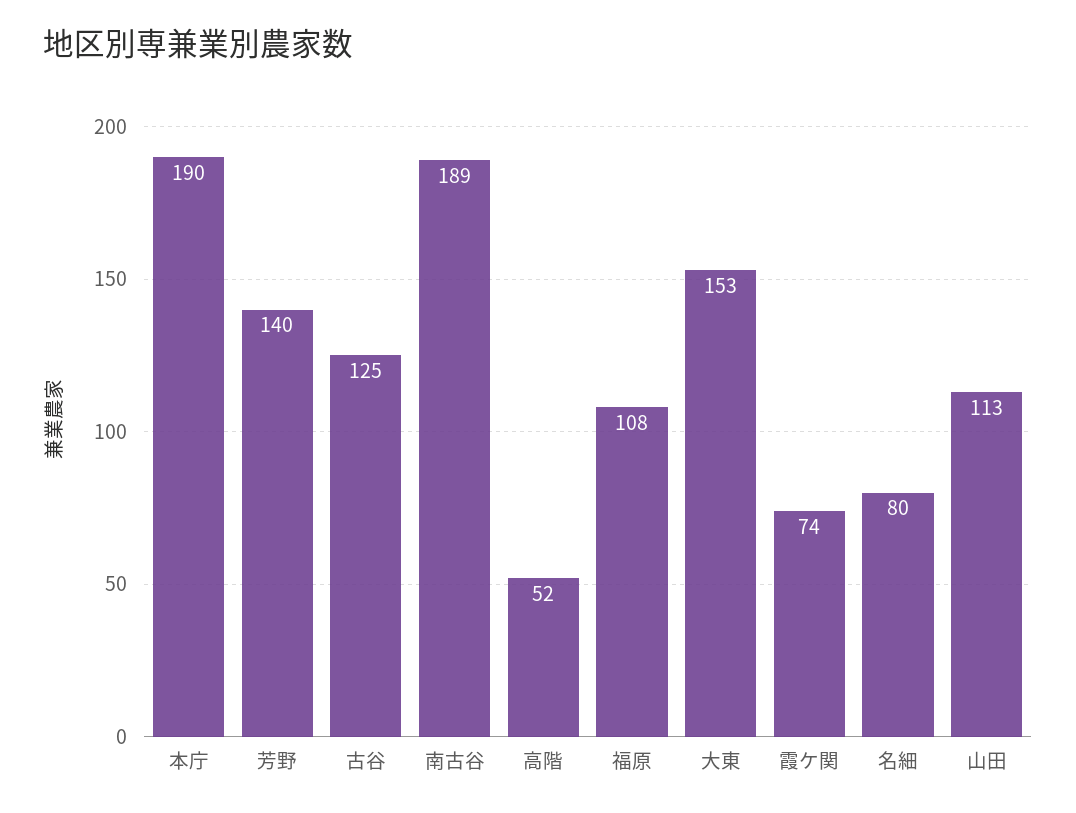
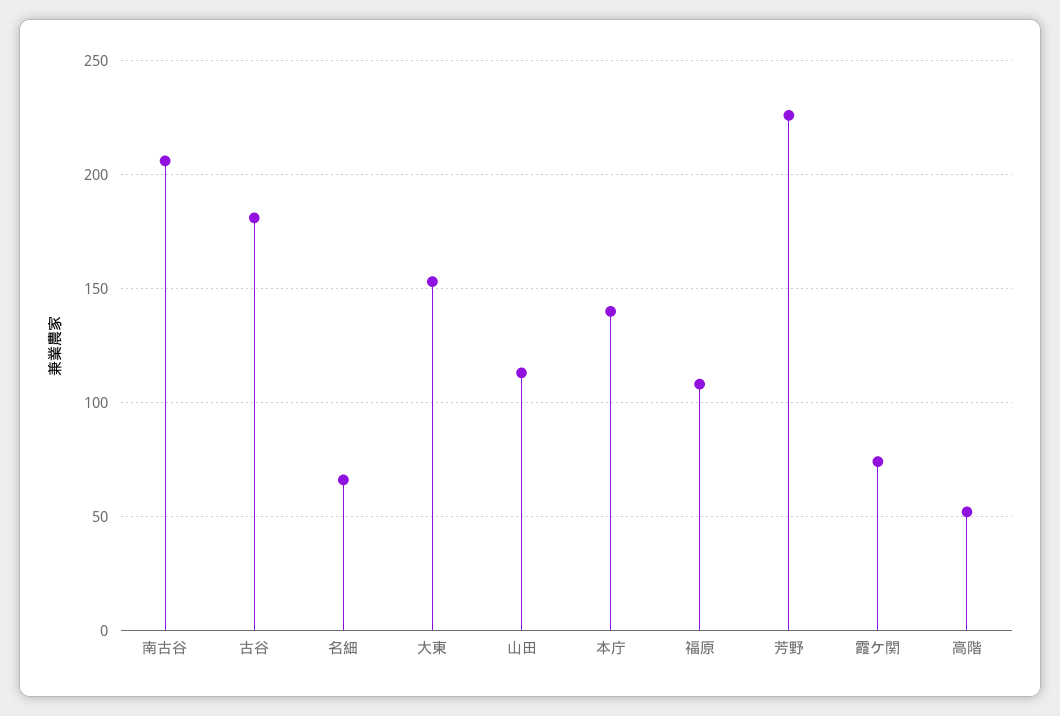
  {
-   "本庁": 190,
+   "本庁": 140,
-   "芳野": 140,
+   "芳野": 225,
-   "古谷": 125,
+   "古谷": 180,
-   "南古谷": 189,
+   "南古谷": 205,
    "高階": 52,
    "福原": 108,
    "大東": 153,
    "霞ケ関": 74,
-   "名細": 80,
+   "名細": 65,
    "山田": 113
  }

